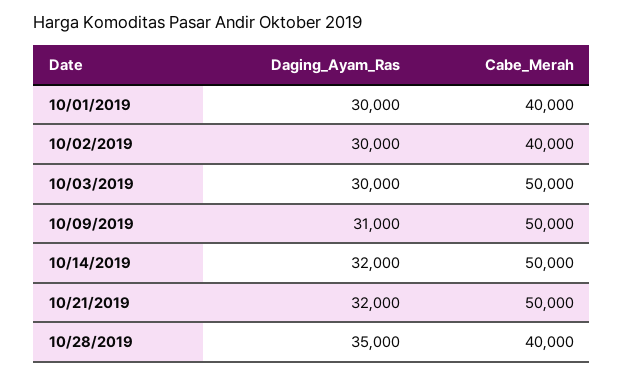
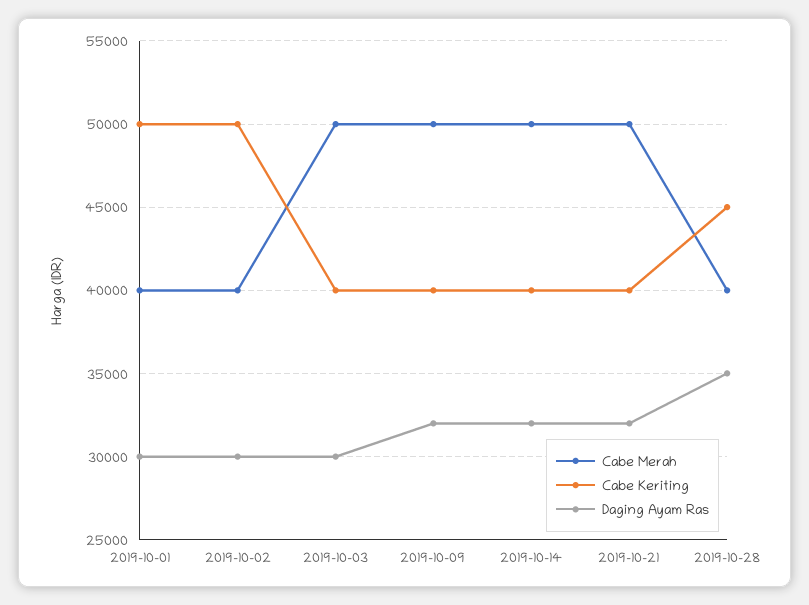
  {
    "Daging_Ayam_Ras": {
      "10/01/2019": 30000,
      "10/02/2019": 30000,
      "10/03/2019": 30000,
-     "10/09/2019": 31000,
+     "10/09/2019": 32000,
      "10/14/2019": 32000,
      "10/21/2019": 32000,
      "10/28/2019": 35000
    },
    "Cabe_Merah": {
      "10/01/2019": 40000,
      "10/02/2019": 40000,
      "10/03/2019": 50000,
      "10/09/2019": 50000,
      "10/14/2019": 50000,
      "10/21/2019": 50000,
      "10/28/2019": 40000
-   }
+   },
+   "Cabe Keriting": {
+     "10/01/2019": 50000,
+     "10/02/2019": 50000,
+     "10/03/2019": 40000,
+     "10/09/2019": 40000,
+     "10/14/2019": 40000,
+     "10/21/2019": 40000,
+     "10/28/2019": 45000
+   }
  }

